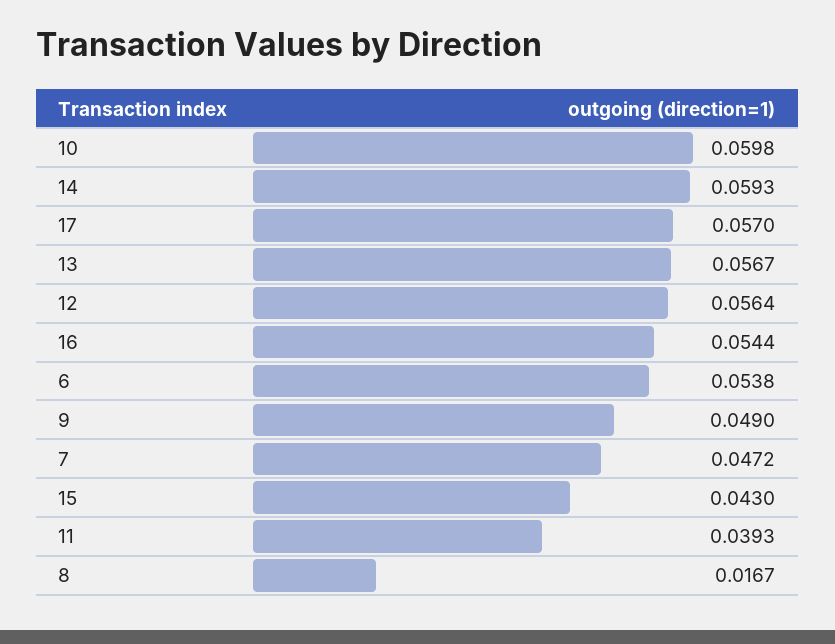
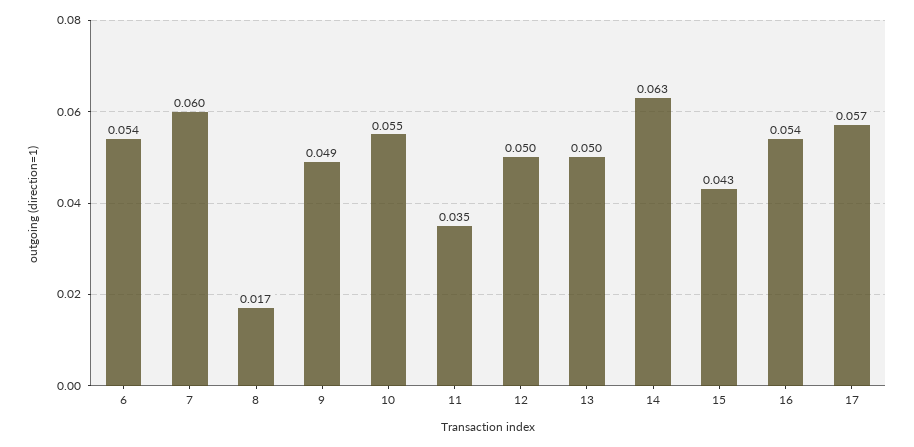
  {
-   "10": 0.0598,
+   "10": 0.055,
-   "14": 0.0593,
+   "14": 0.063,
    "17": 0.057,
-   "13": 0.0567,
+   "13": 0.05,
-   "12": 0.0564,
+   "12": 0.05,
    "16": 0.0544,
    "6": 0.0538,
    "9": 0.049,
-   "7": 0.0472,
+   "7": 0.06,
    "15": 0.043,
-   "11": 0.0393,
+   "11": 0.035,
    "8": 0.0167
  }

